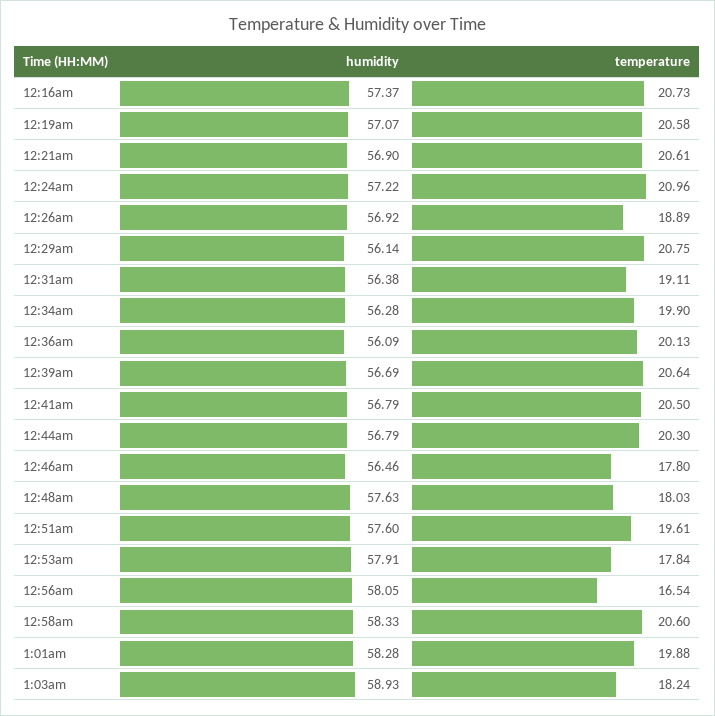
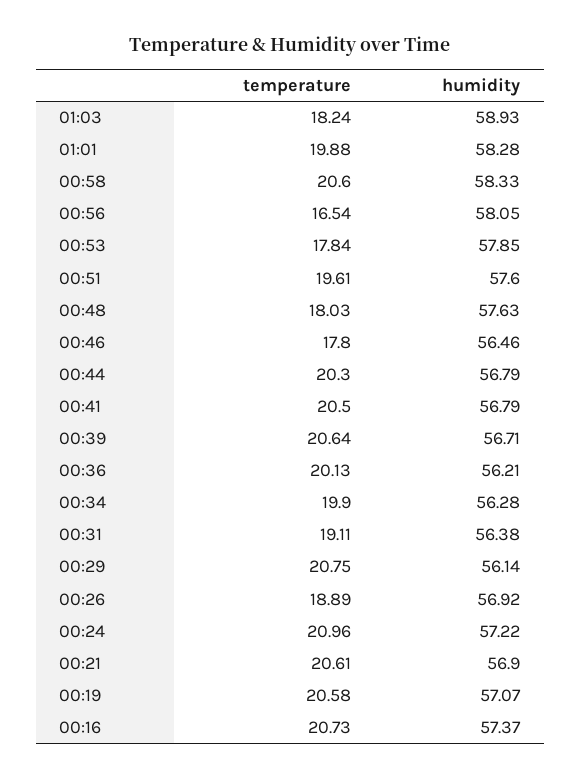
  {
    "humidity": {
      "12:16am": 57.37,
      "12:19am": 57.07,
      "12:21am": 56.9,
      "12:24am": 57.22,
      "12:26am": 56.92,
      "12:29am": 56.14,
      "12:31am": 56.38,
      "12:34am": 56.28,
-     "12:36am": 56.09,
+     "12:36am": 56.21,
-     "12:39am": 56.69,
+     "12:39am": 56.71,
      "12:41am": 56.79,
      "12:44am": 56.79,
      "12:46am": 56.46,
      "12:48am": 57.63,
      "12:51am": 57.6,
-     "12:53am": 57.91,
+     "12:53am": 57.85,
      "12:56am": 58.05,
      "12:58am": 58.33,
      "1:01am": 58.28,
      "1:03am": 58.93
    },
    "temperature": {
      "12:16am": 20.73,
      "12:19am": 20.58,
      "12:21am": 20.61,
      "12:24am": 20.96,
      "12:26am": 18.89,
      "12:29am": 20.75,
      "12:31am": 19.11,
      "12:34am": 19.9,
      "12:36am": 20.13,
      "12:39am": 20.64,
      "12:41am": 20.5,
      "12:44am": 20.3,
      "12:46am": 17.8,
      "12:48am": 18.03,
      "12:51am": 19.61,
      "12:53am": 17.84,
      "12:56am": 16.54,
      "12:58am": 20.6,
      "1:01am": 19.88,
      "1:03am": 18.24
    }
  }

